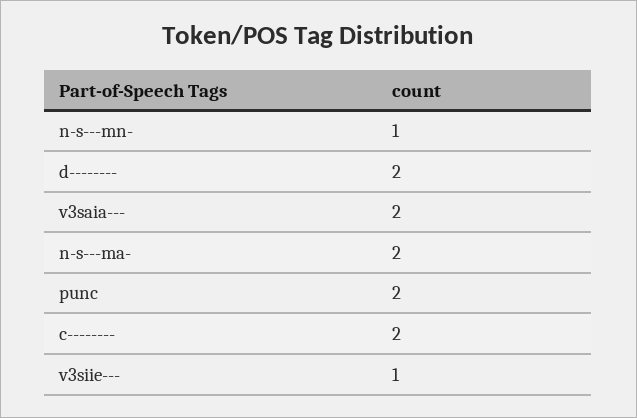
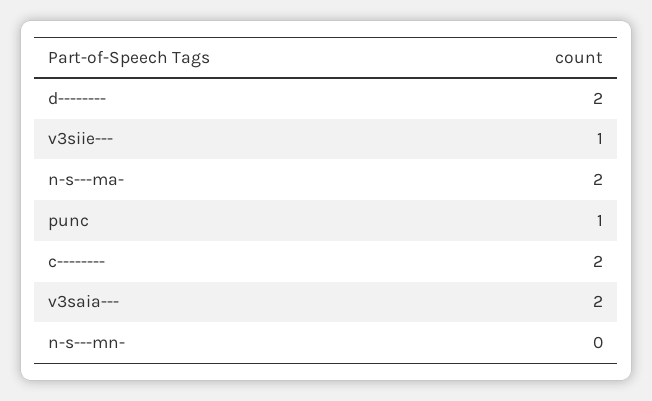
  {
-   "n-s---mn-": 1,
+   "n-s---mn-": 0,
    "d--------": 2,
    "v3saia---": 2,
    "n-s---ma-": 2,
-   "punc": 2,
+   "punc": 1,
    "c--------": 2,
    "v3siie---": 1
  }

